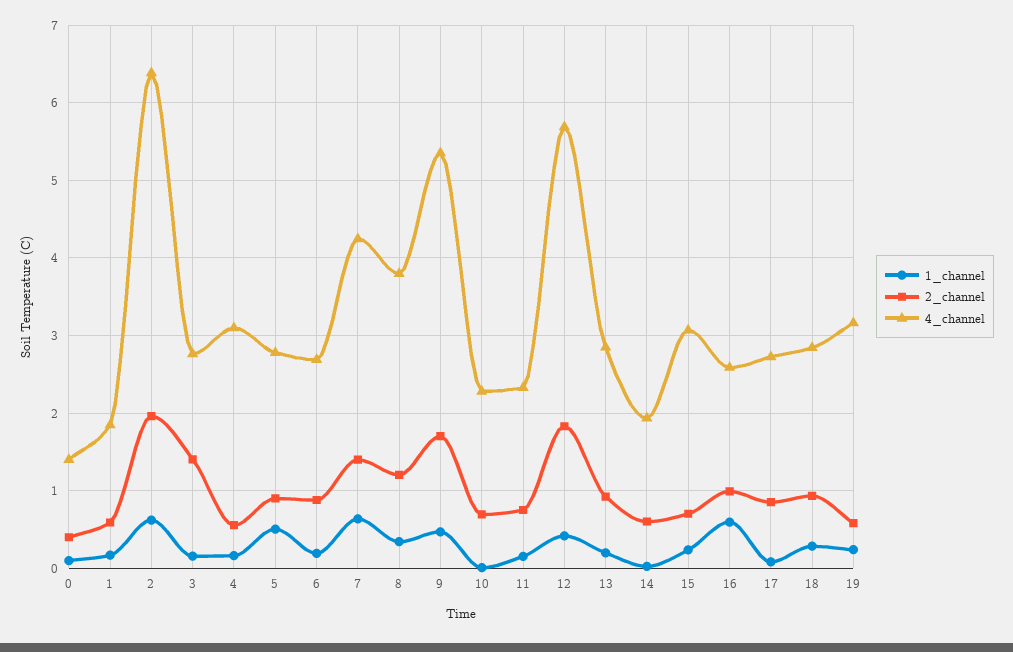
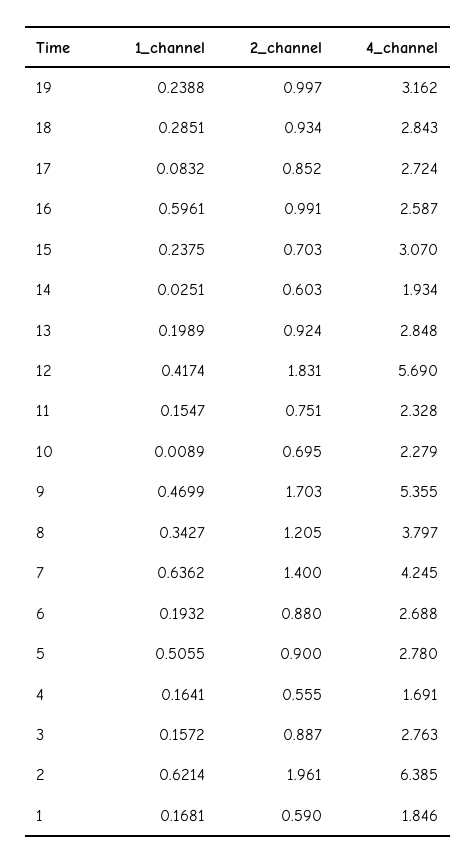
  {
    "1_channel": {
-     "0": 0.1,
      "1": 0.1681,
      "2": 0.6214,
      "3": 0.1572,
      "4": 0.1641,
      "5": 0.5055,
      "6": 0.1932,
      "7": 0.6362,
      "8": 0.3427,
      "9": 0.4699,
      "10": 0.0089,
      "11": 0.1547,
      "12": 0.4174,
      "13": 0.1989,
      "14": 0.0251,
      "15": 0.2375,
      "16": 0.5961,
      "17": 0.0832,
      "18": 0.2851,
      "19": 0.2388
    },
    "2_channel": {
-     "0": 0.4,
      "1": 0.59,
      "2": 1.961,
-     "3": 1.4,
+     "3": 0.887,
      "4": 0.555,
      "5": 0.9,
      "6": 0.88,
      "7": 1.4,
      "8": 1.205,
      "9": 1.703,
      "10": 0.695,
      "11": 0.751,
      "12": 1.831,
      "13": 0.924,
      "14": 0.603,
      "15": 0.703,
      "16": 0.991,
      "17": 0.852,
      "18": 0.934,
-     "19": 0.6
+     "19": 0.997
    },
    "4_channel": {
-     "0": 1.4,
      "1": 1.846,
      "2": 6.385,
      "3": 2.763,
-     "4": 3.1,
+     "4": 1.691,
      "5": 2.78,
      "6": 2.688,
      "7": 4.245,
      "8": 3.797,
      "9": 5.355,
      "10": 2.279,
      "11": 2.328,
      "12": 5.69,
      "13": 2.848,
      "14": 1.934,
      "15": 3.07,
      "16": 2.587,
      "17": 2.724,
      "18": 2.843,
      "19": 3.162
    }
  }

